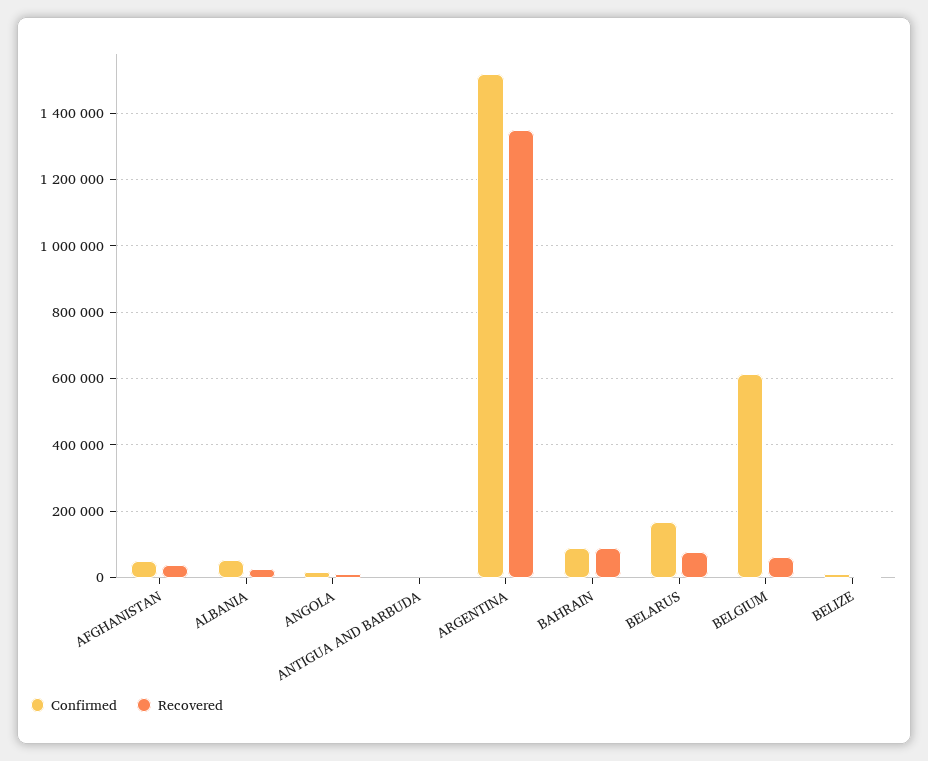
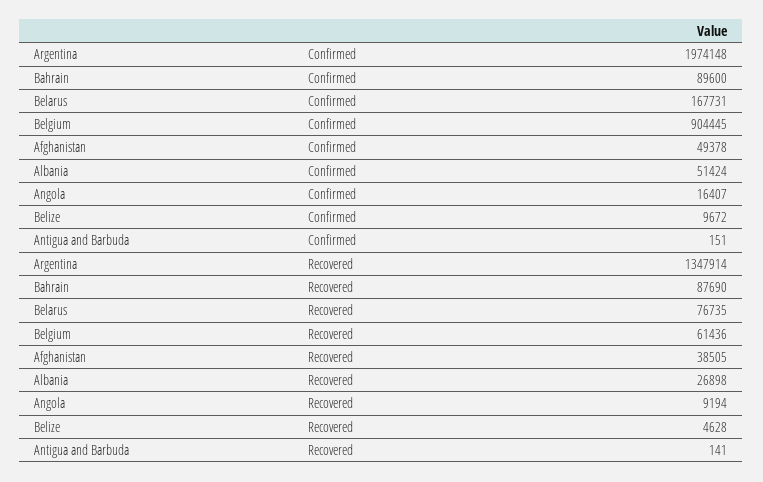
  {
    "Confirmed": {
      "AFGHANISTAN": 49378,
      "ALBANIA": 51424,
      "ANGOLA": 16407,
      "ANTIGUA AND BARBUDA": 151,
-     "ARGENTINA": 1520000,
+     "ARGENTINA": 1974148,
      "BAHRAIN": 89600,
      "BELARUS": 167731,
-     "BELGIUM": 620000,
+     "BELGIUM": 904445,
      "BELIZE": 9672
    },
    "Recovered": {
      "AFGHANISTAN": 38505,
      "ALBANIA": 26898,
      "ANGOLA": 9194,
      "ANTIGUA AND BARBUDA": 141,
      "ARGENTINA": 1347914,
      "BAHRAIN": 87690,
      "BELARUS": 76735,
      "BELGIUM": 61436,
      "BELIZE": 4628
    }
  }

